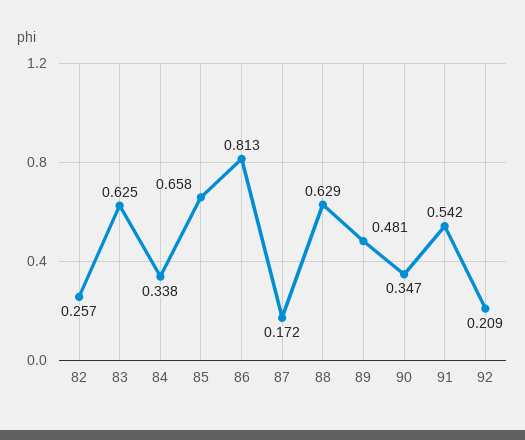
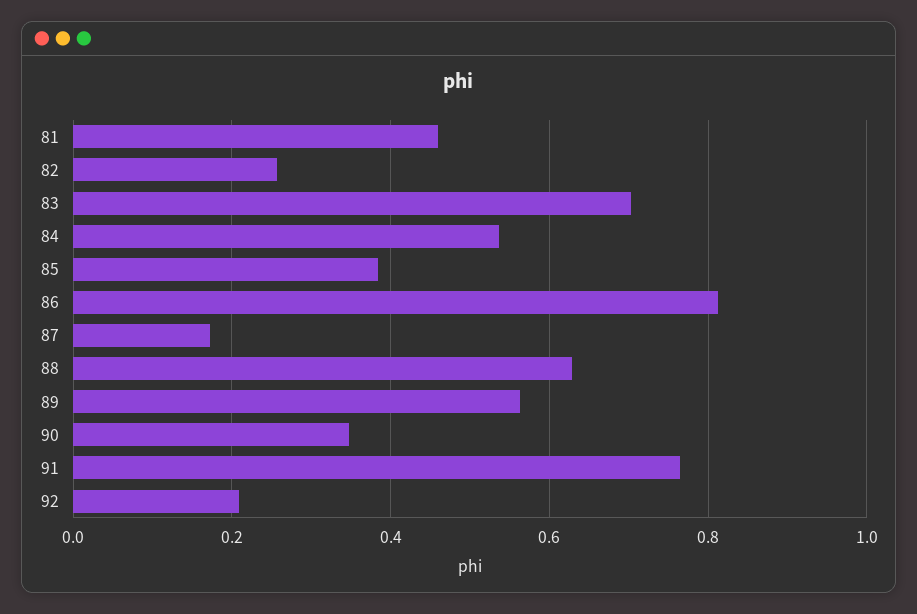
  {
    "82": 0.257,
-   "83": 0.625,
+   "83": 0.7,
-   "84": 0.338,
+   "84": 0.54,
-   "85": 0.658,
+   "85": 0.38,
    "86": 0.813,
    "87": 0.172,
    "88": 0.629,
-   "89": 0.481,
+   "89": 0.56,
    "90": 0.347,
-   "91": 0.542,
+   "91": 0.76,
-   "92": 0.209
+   "92": 0.209,
+   "81": 0.46
  }

